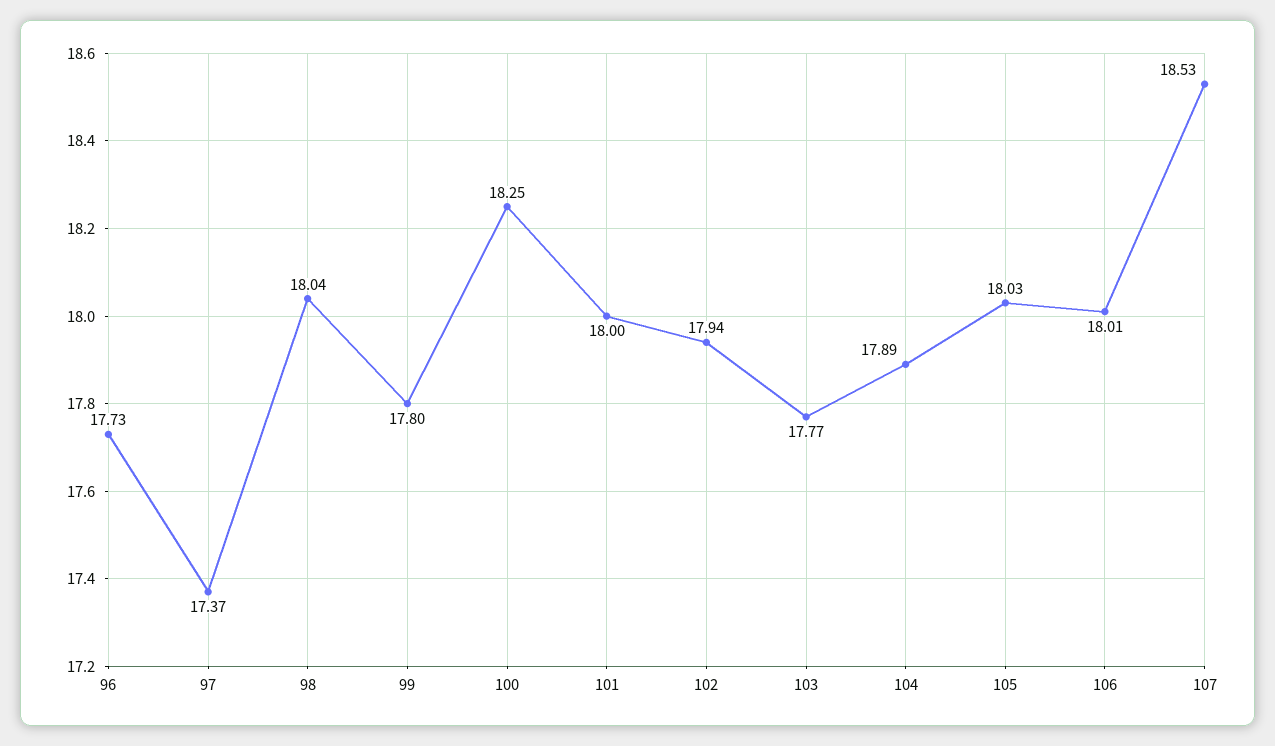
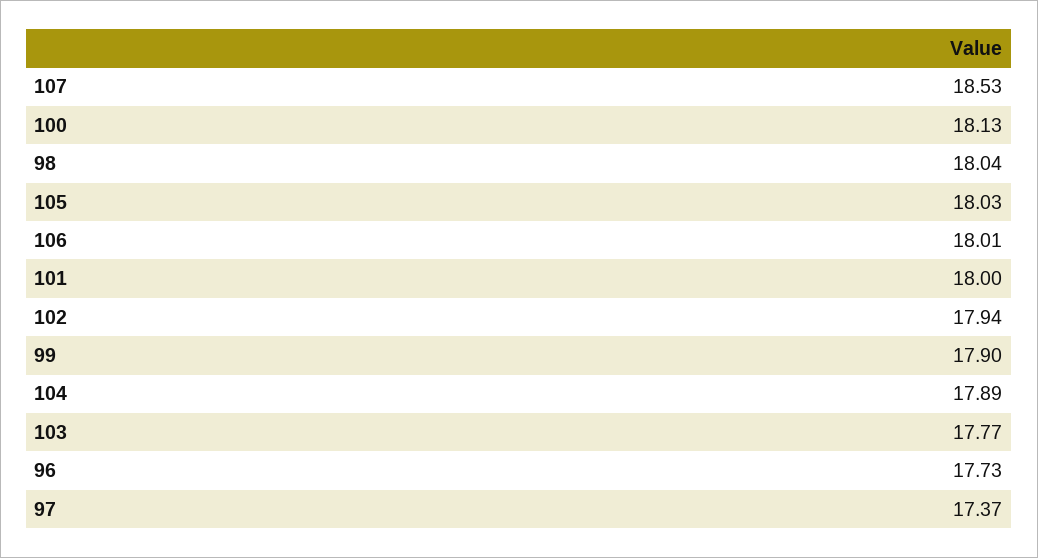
  {
    "96": 17.73,
    "97": 17.37,
    "98": 18.04,
-   "99": 17.8,
+   "99": 17.9,
-   "100": 18.25,
+   "100": 18.13,
    "101": 18,
    "102": 17.94,
    "103": 17.77,
    "104": 17.89,
    "105": 18.03,
    "106": 18.01,
    "107": 18.53
  }

